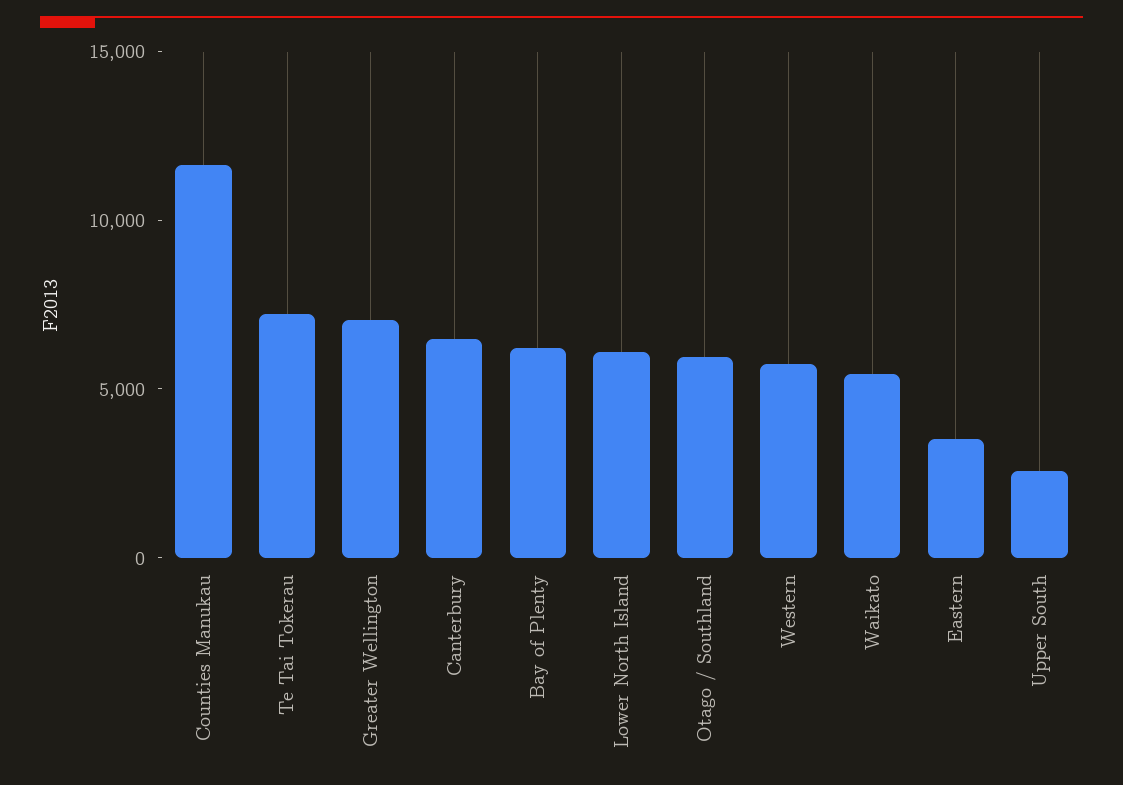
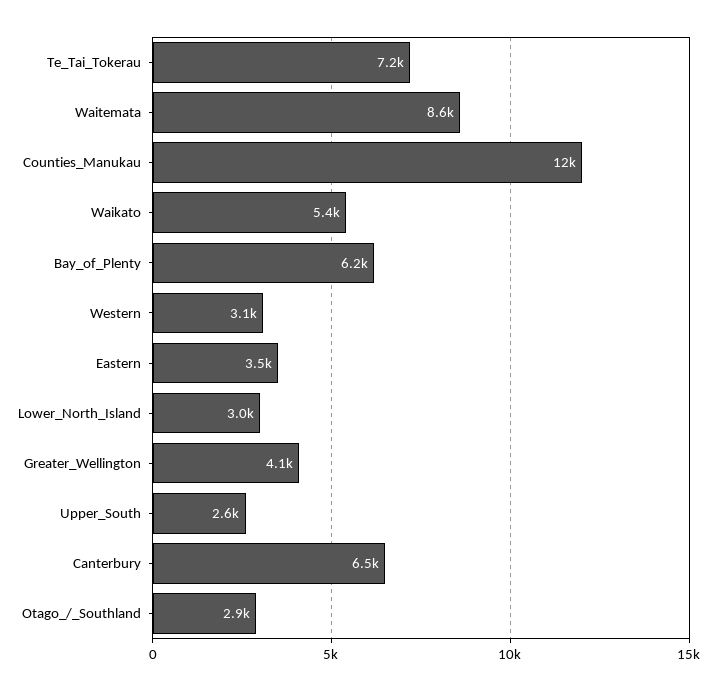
  {
    "Counties Manukau": 12000,
    "Te Tai Tokerau": 7200,
-   "Greater Wellington": 7000,
+   "Greater Wellington": 4100,
    "Canterbury": 6500,
    "Bay of Plenty": 6200,
-   "Lower North Island": 6000,
+   "Lower North Island": 3000,
-   "Otago / Southland": 6000,
+   "Otago / Southland": 2900,
-   "Western": 6000,
+   "Western": 3100,
    "Waikato": 5400,
    "Eastern": 3500,
-   "Upper South": 2600
+   "Upper South": 2600,
+   "Waitemata": 8600
  }

